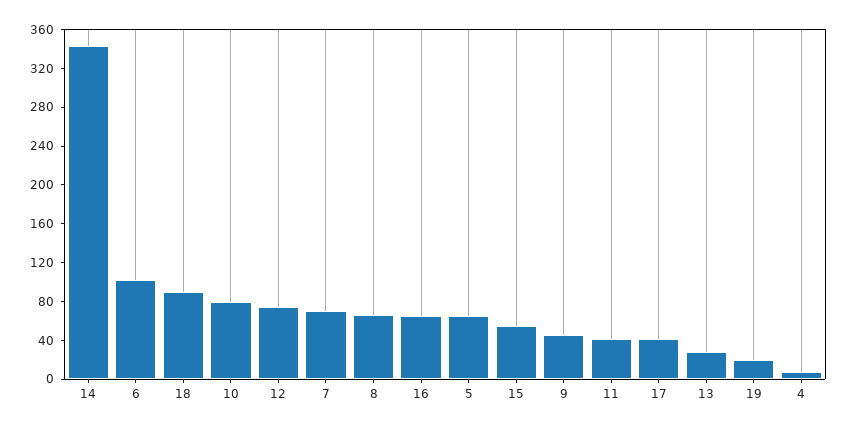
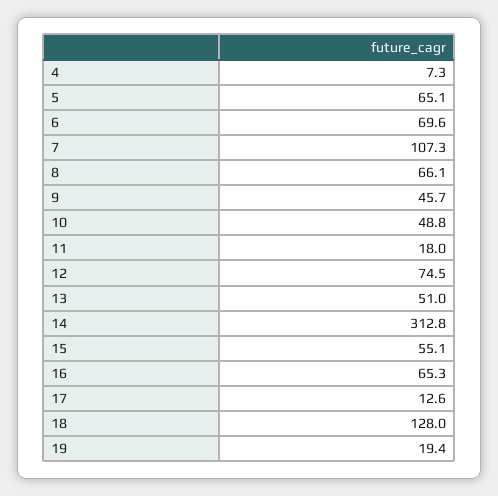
  {
-   "14": 340,
+   "14": 312.8,
-   "6": 100,
+   "6": 69.6,
-   "18": 90,
+   "18": 128,
-   "10": 80,
+   "10": 48.8,
    "12": 74.5,
-   "7": 70,
+   "7": 107.3,
    "8": 66.1,
    "16": 65.3,
    "5": 65.1,
    "15": 55.1,
    "9": 45.7,
-   "11": 40,
+   "11": 18,
-   "17": 40,
+   "17": 12.6,
-   "13": 30,
+   "13": 51,
    "19": 19.4,
    "4": 7.3
  }

